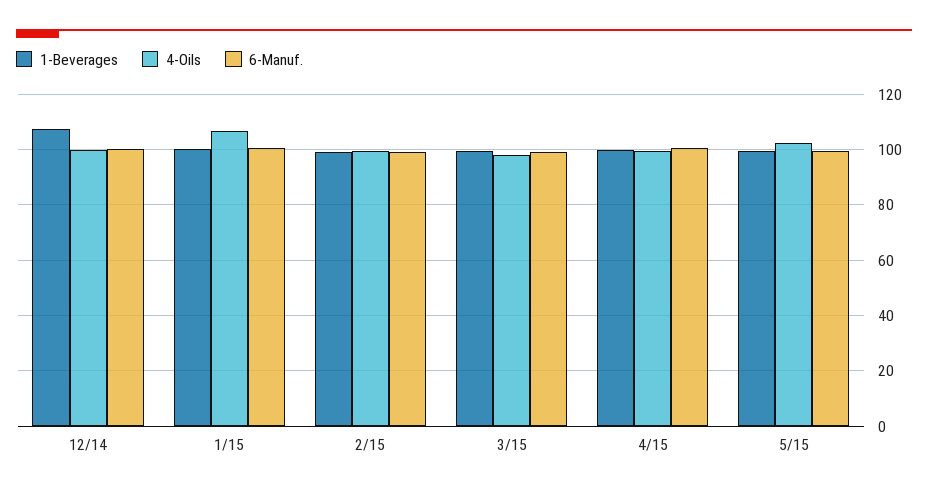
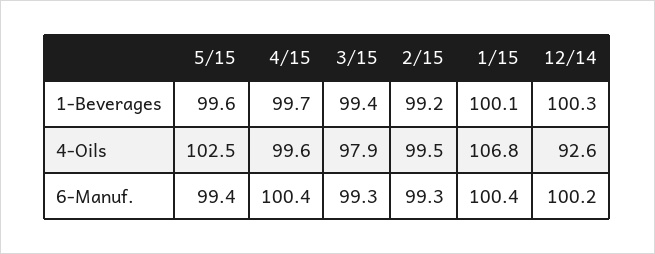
  {
    "1-Beverages": {
-     "12/14": 107.5,
+     "12/14": 100.3,
      "1/15": 100.1,
      "2/15": 99.2,
      "3/15": 99.4,
      "4/15": 99.7,
      "5/15": 99.6
    },
    "4-Oils": {
-     "12/14": 100,
+     "12/14": 92.6,
      "1/15": 106.8,
      "2/15": 99.5,
      "3/15": 97.9,
      "4/15": 99.6,
      "5/15": 102.5
    },
    "6-Manuf.": {
      "12/14": 100.2,
      "1/15": 100.4,
      "2/15": 99.3,
      "3/15": 99.3,
      "4/15": 100.4,
      "5/15": 99.4
    }
  }

